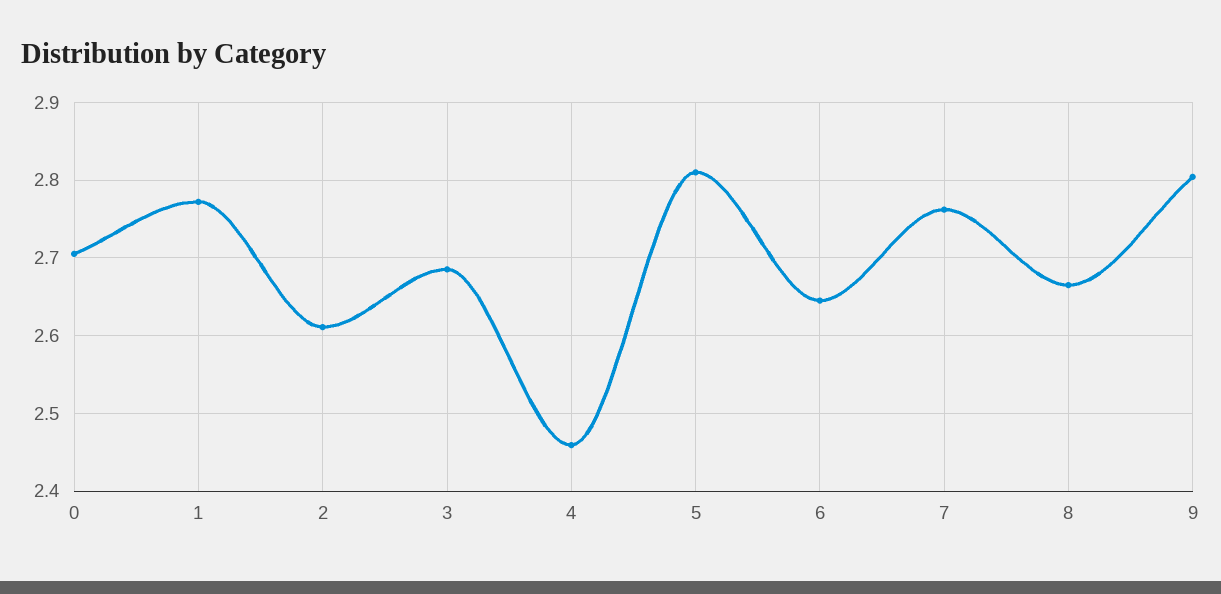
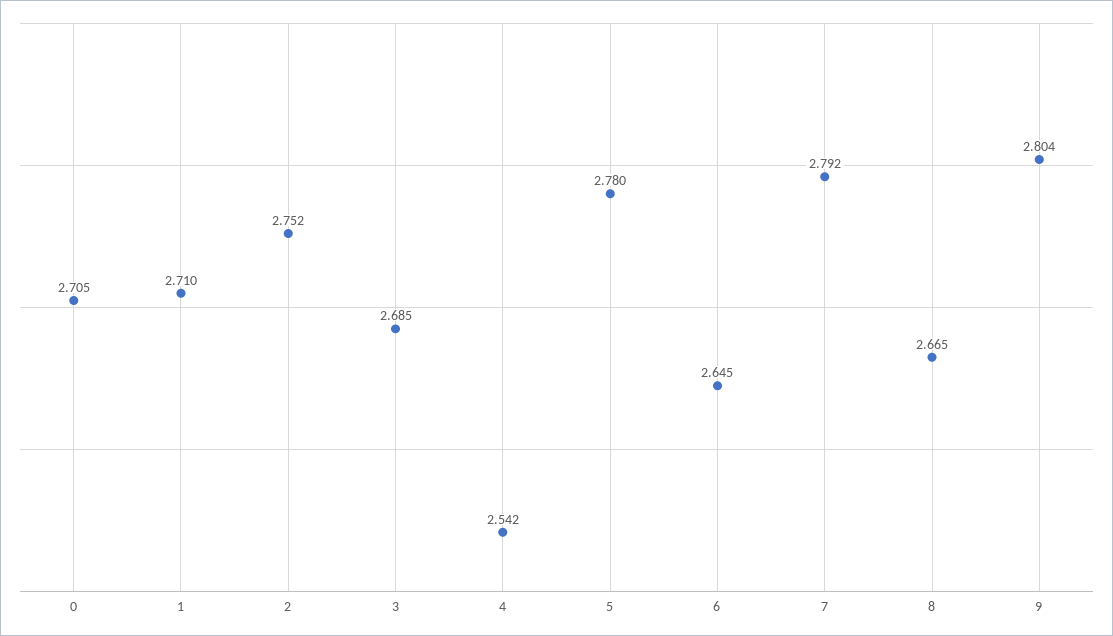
  {
    "0": 2.705,
-   "1": 2.77,
+   "1": 2.71,
-   "2": 2.61,
+   "2": 2.752,
    "3": 2.685,
-   "4": 2.46,
+   "4": 2.542,
-   "5": 2.81,
+   "5": 2.78,
    "6": 2.645,
-   "7": 2.76,
+   "7": 2.792,
    "8": 2.665,
    "9": 2.804
  }

